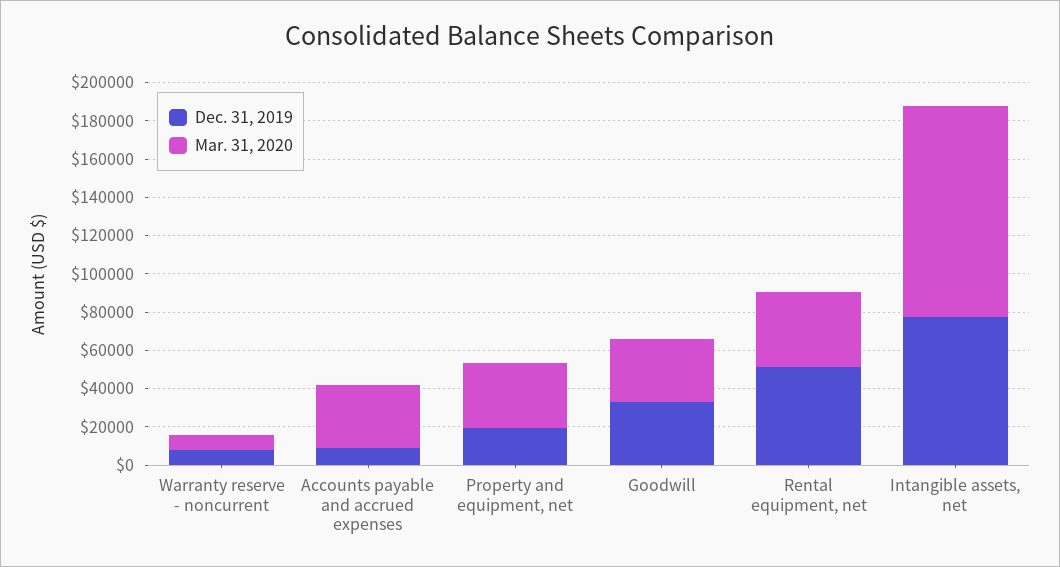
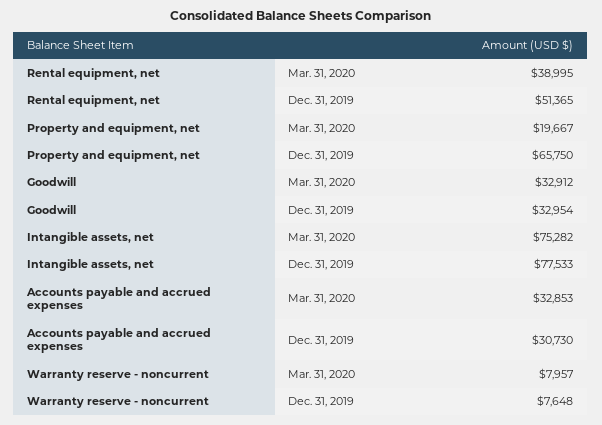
  {
    "Dec. 31, 2019": {
      "Warranty reserve - noncurrent": 7648,
-     "Accounts payable and accrued expenses": 10000,
+     "Accounts payable and accrued expenses": 30730,
-     "Property and equipment, net": 20000,
+     "Property and equipment, net": 65750,
      "Goodwill": 32954,
      "Rental equipment, net": 51365,
      "Intangible assets, net": 77533
    },
    "Mar. 31, 2020": {
      "Warranty reserve - noncurrent": 7957,
      "Accounts payable and accrued expenses": 32853,
-     "Property and equipment, net": 35000,
+     "Property and equipment, net": 19667,
      "Goodwill": 32912,
      "Rental equipment, net": 38995,
-     "Intangible assets, net": 110000
+     "Intangible assets, net": 75282
    }
  }

